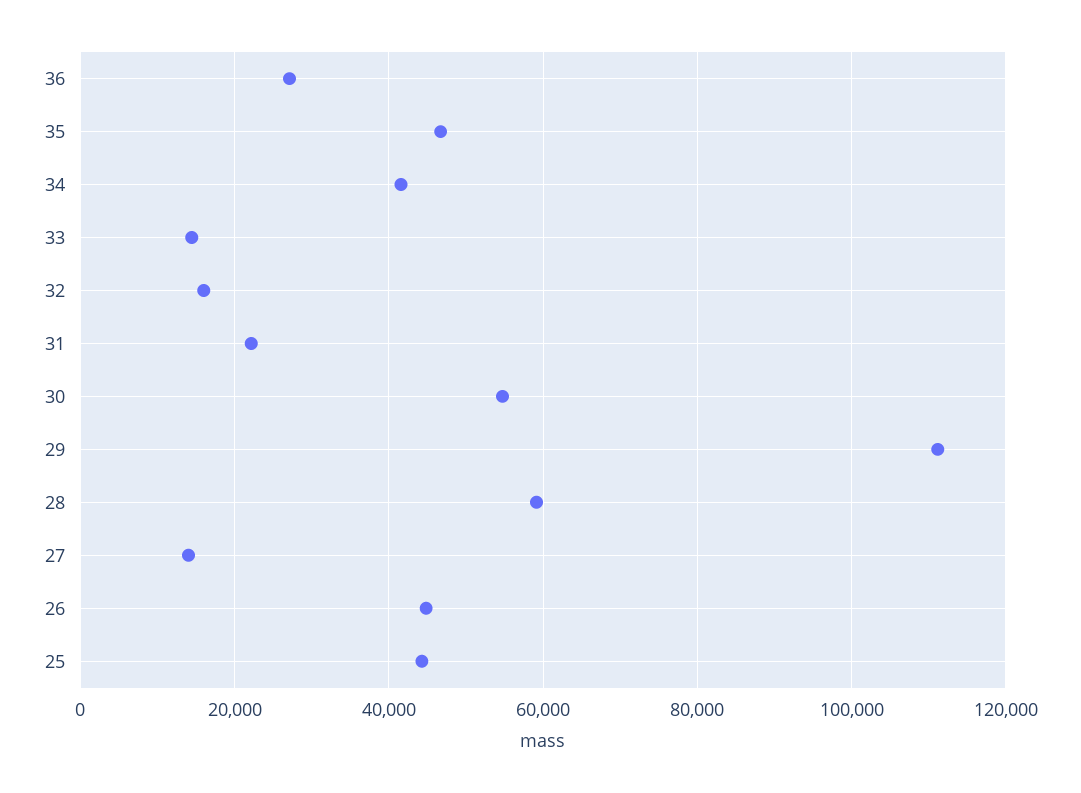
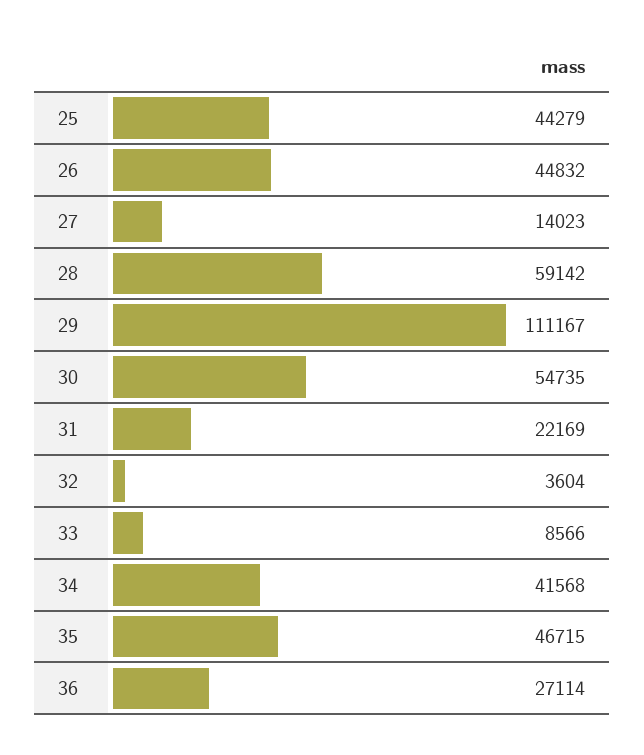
  {
    "36": 27114,
    "35": 46715,
    "34": 41568,
-   "33": 14000,
+   "33": 8566,
-   "32": 16000,
+   "32": 3604,
    "31": 22169,
    "30": 54735,
    "29": 111167,
    "28": 59142,
    "27": 14023,
    "26": 44832,
    "25": 44279
  }

